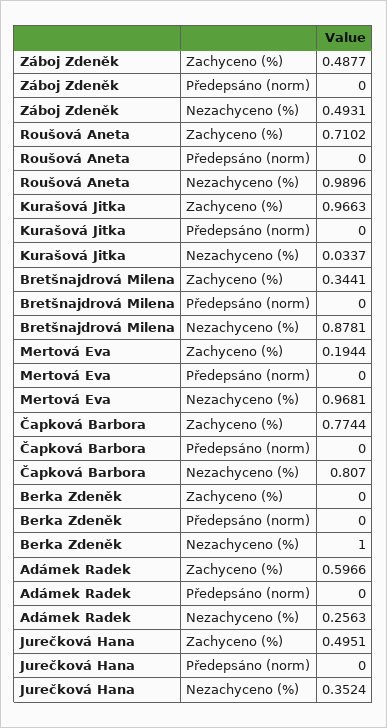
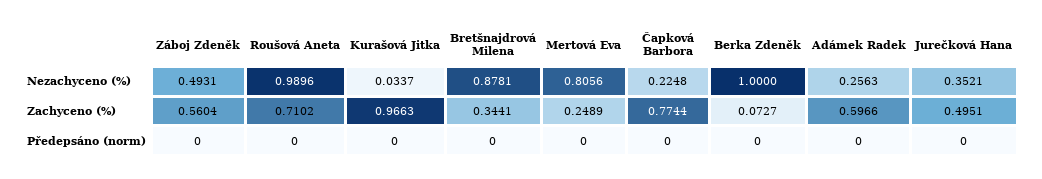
  {
    "Záboj Zdeněk": {
-     "Zachyceno (%)": 0.4877,
+     "Zachyceno (%)": 0.5604,
      "Předepsáno (norm)": 0,
      "Nezachyceno (%)": 0.4931
    },
    "Roušová Aneta": {
      "Zachyceno (%)": 0.7102,
      "Předepsáno (norm)": 0,
      "Nezachyceno (%)": 0.9896
    },
    "Kurašová Jitka": {
      "Zachyceno (%)": 0.9663,
      "Předepsáno (norm)": 0,
      "Nezachyceno (%)": 0.0337
    },
    "Bretšnajdrová Milena": {
      "Zachyceno (%)": 0.3441,
      "Předepsáno (norm)": 0,
      "Nezachyceno (%)": 0.8781
    },
    "Mertová Eva": {
-     "Zachyceno (%)": 0.1944,
+     "Zachyceno (%)": 0.2489,
      "Předepsáno (norm)": 0,
-     "Nezachyceno (%)": 0.9681
+     "Nezachyceno (%)": 0.8056
    },
    "Čapková Barbora": {
      "Zachyceno (%)": 0.7744,
      "Předepsáno (norm)": 0,
-     "Nezachyceno (%)": 0.807
+     "Nezachyceno (%)": 0.2248
    },
    "Berka Zdeněk": {
-     "Zachyceno (%)": 0,
+     "Zachyceno (%)": 0.0727,
      "Předepsáno (norm)": 0,
      "Nezachyceno (%)": 1
    },
    "Adámek Radek": {
      "Zachyceno (%)": 0.5966,
      "Předepsáno (norm)": 0,
      "Nezachyceno (%)": 0.2563
    },
    "Jurečková Hana": {
      "Zachyceno (%)": 0.4951,
      "Předepsáno (norm)": 0,
-     "Nezachyceno (%)": 0.3524
+     "Nezachyceno (%)": 0.3521
    }
  }

